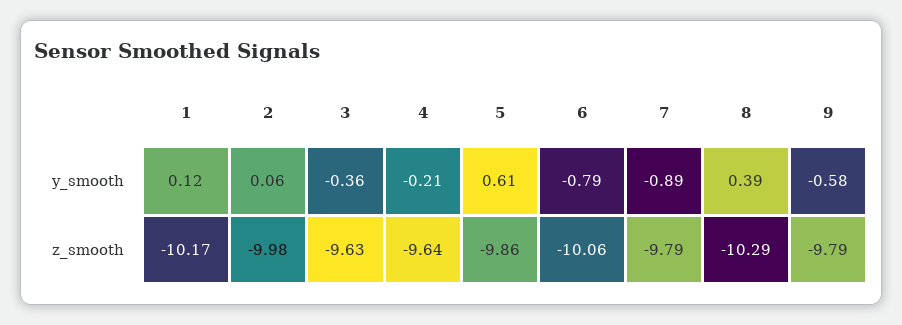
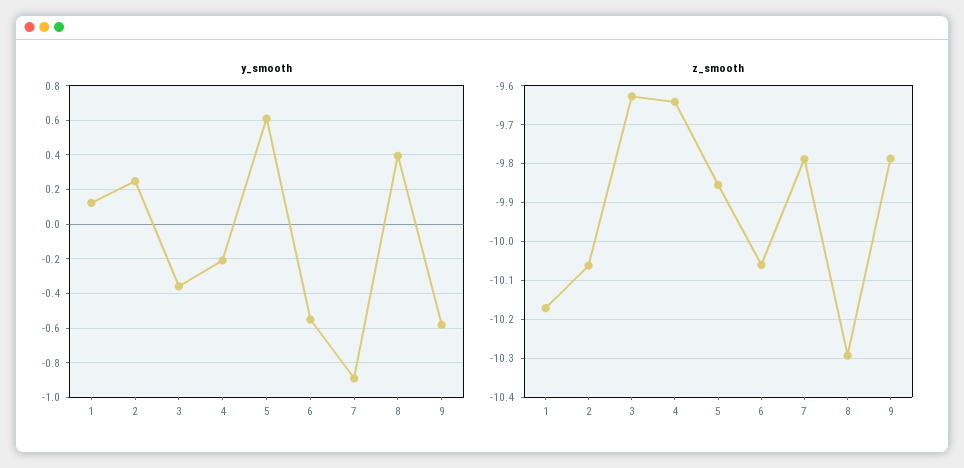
  {
    "y_smooth": {
      "1": 0.12,
-     "2": 0.06,
+     "2": 0.25,
      "3": -0.36,
      "4": -0.21,
      "5": 0.61,
-     "6": -0.79,
+     "6": -0.55,
      "7": -0.89,
      "8": 0.39,
      "9": -0.58
    },
    "z_smooth": {
      "1": -10.17,
-     "2": -9.98,
+     "2": -10.06,
      "3": -9.63,
      "4": -9.64,
      "5": -9.86,
      "6": -10.06,
      "7": -9.79,
      "8": -10.29,
      "9": -9.79
    }
  }

